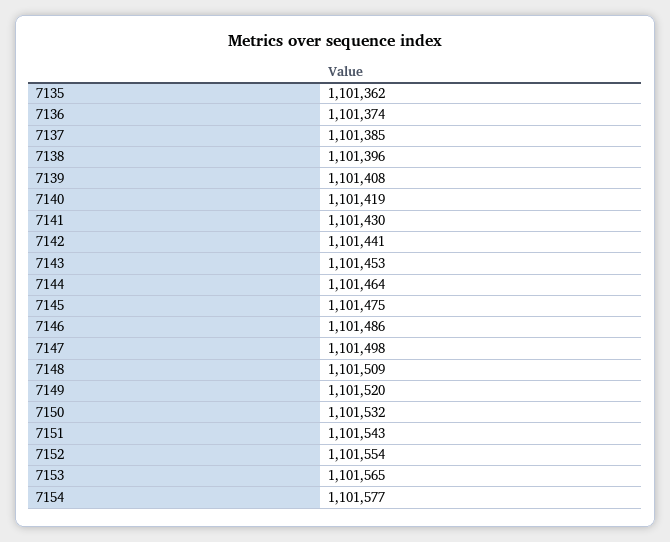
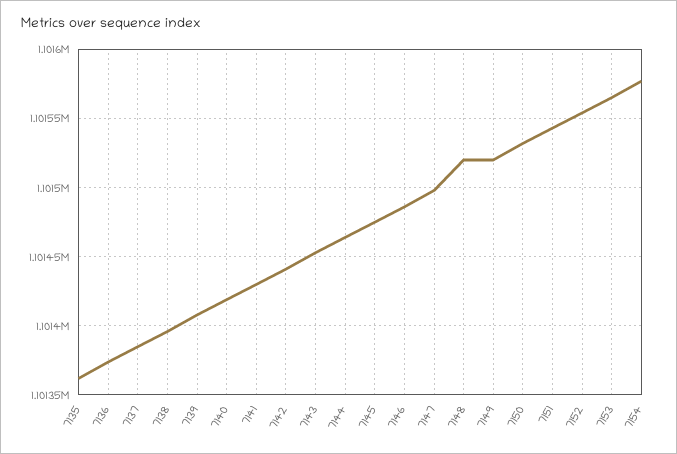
  {
    "7135": 1101362,
    "7136": 1101374,
    "7137": 1101385,
    "7138": 1101396,
    "7139": 1101408,
    "7140": 1101419,
    "7141": 1101430,
    "7142": 1101441,
    "7143": 1101453,
    "7144": 1101464,
    "7145": 1101475,
    "7146": 1101486,
    "7147": 1101498,
-   "7148": 1101509,
+   "7148": 1101520,
    "7149": 1101520,
    "7150": 1101532,
    "7151": 1101543,
    "7152": 1101554,
    "7153": 1101565,
    "7154": 1101577
  }

